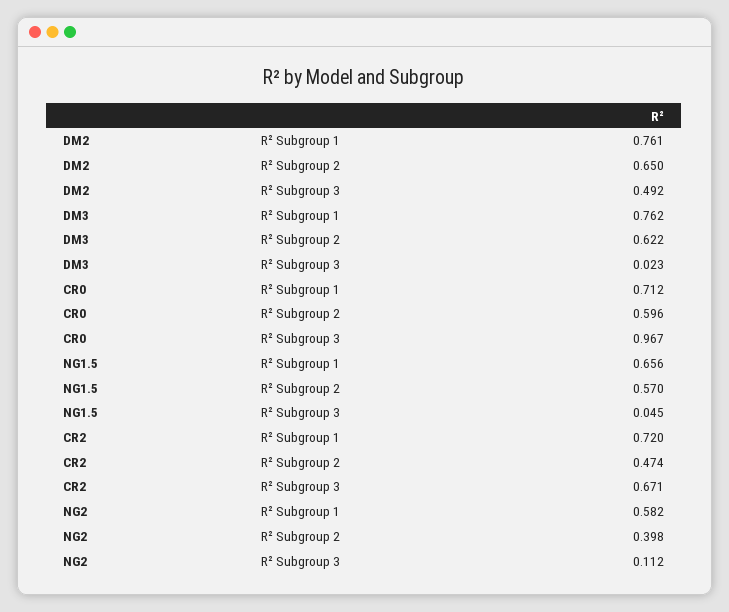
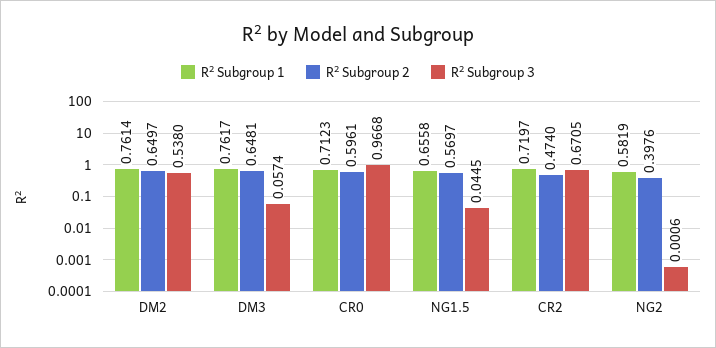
  {
    "R² Subgroup 1": {
      "DM2": 0.7614,
      "DM3": 0.7617,
      "CR0": 0.7123,
      "NG1.5": 0.6558,
      "CR2": 0.7197,
      "NG2": 0.5819
    },
    "R² Subgroup 2": {
      "DM2": 0.6497,
-     "DM3": 0.622,
+     "DM3": 0.6481,
      "CR0": 0.5961,
      "NG1.5": 0.5697,
      "CR2": 0.474,
      "NG2": 0.3976
    },
    "R² Subgroup 3": {
-     "DM2": 0.492,
+     "DM2": 0.538,
-     "DM3": 0.023,
+     "DM3": 0.0574,
      "CR0": 0.9668,
      "NG1.5": 0.0445,
      "CR2": 0.6705,
-     "NG2": 0.112
+     "NG2": 0.0006
    }
  }

